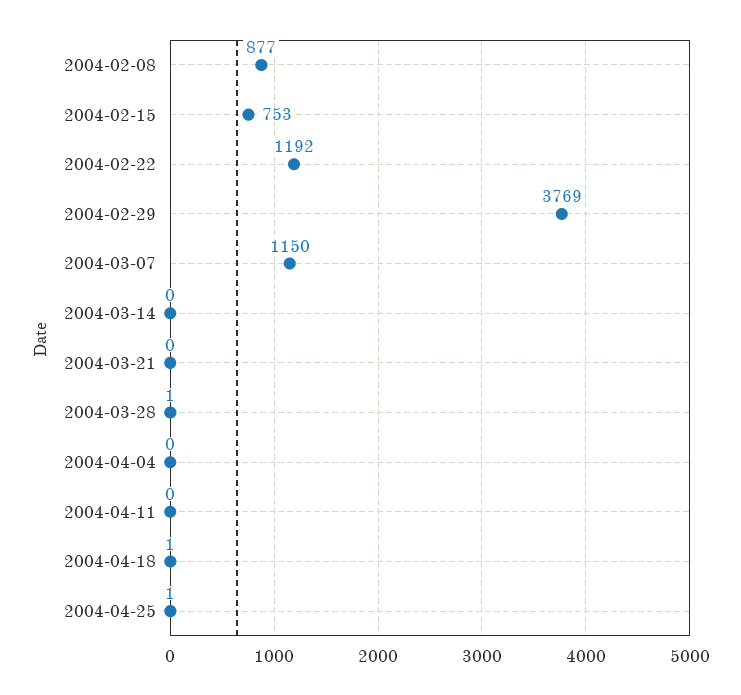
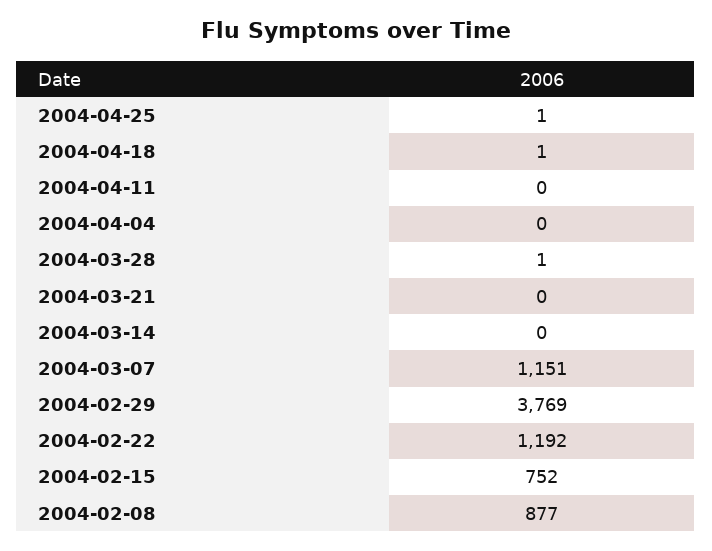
  {
    "2004-02-08": 877,
-   "2004-02-15": 753,
+   "2004-02-15": 752,
    "2004-02-22": 1192,
    "2004-02-29": 3769,
-   "2004-03-07": 1150,
+   "2004-03-07": 1151,
    "2004-03-14": 0,
    "2004-03-21": 0,
    "2004-03-28": 1,
    "2004-04-04": 0,
    "2004-04-11": 0,
    "2004-04-18": 1,
    "2004-04-25": 1
  }

